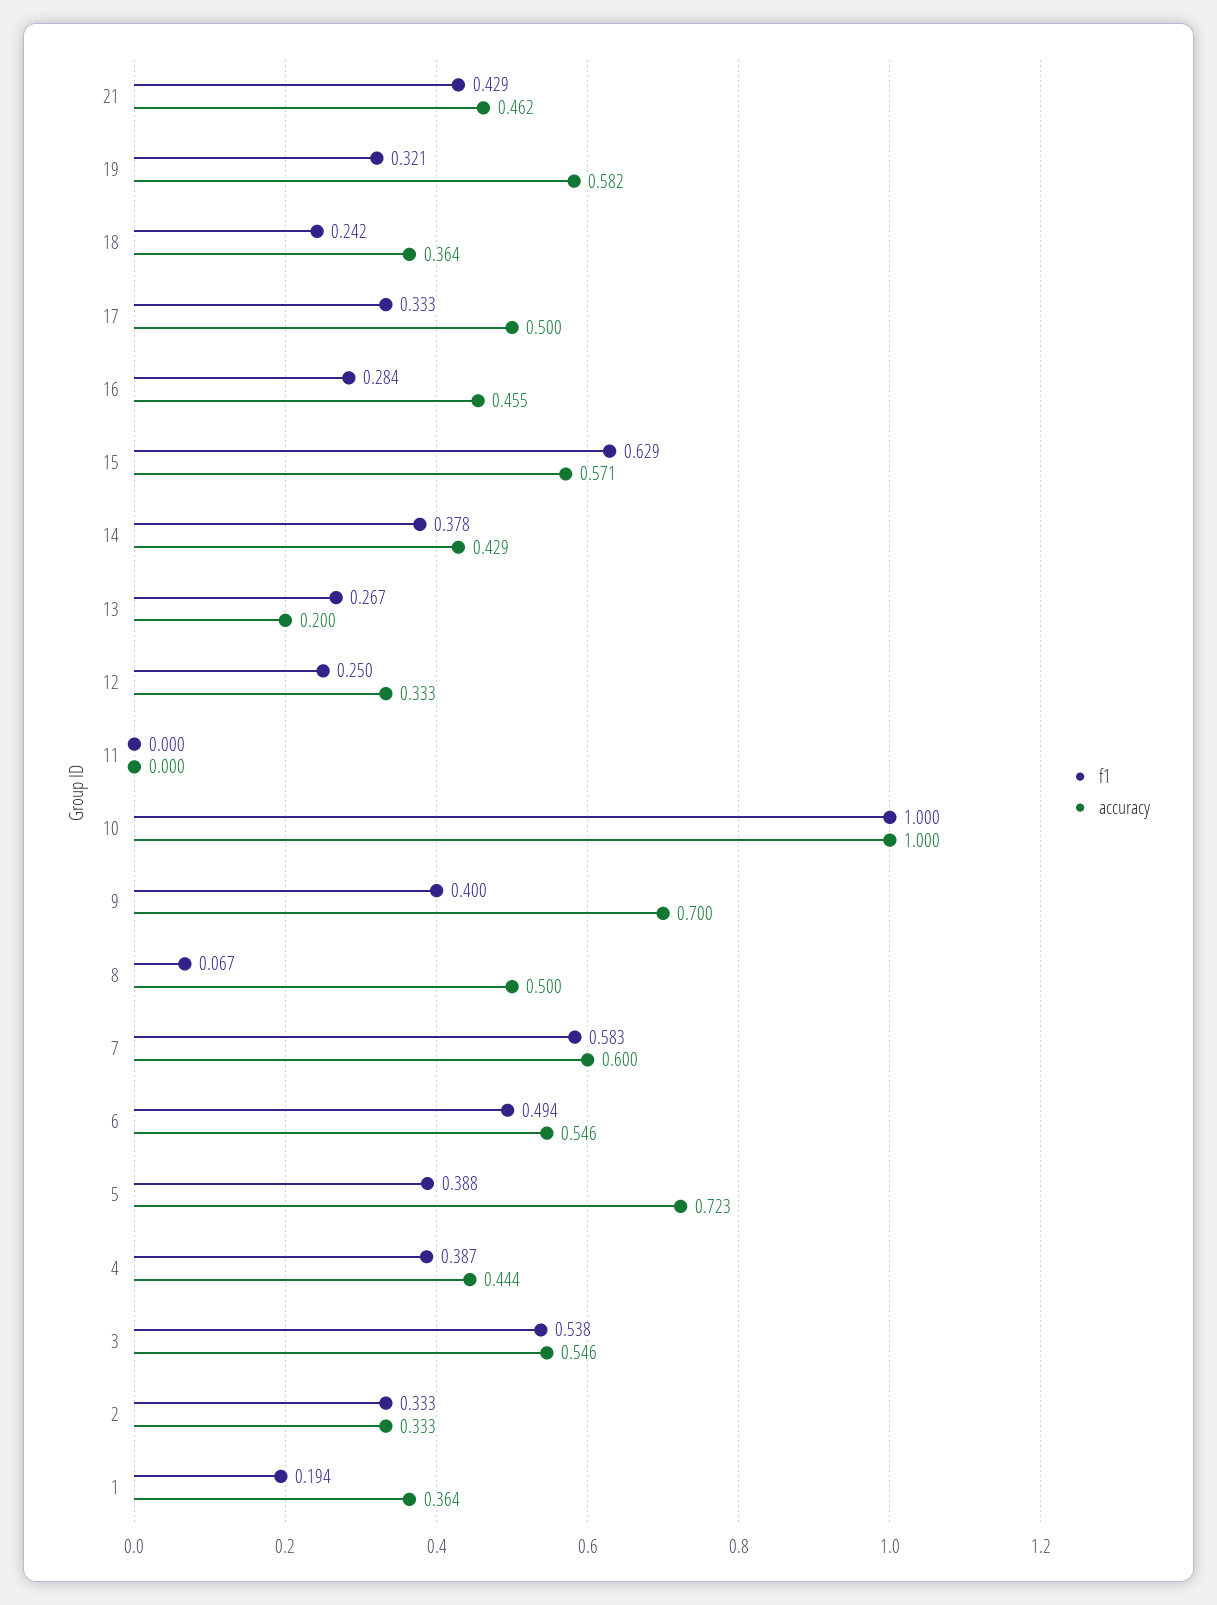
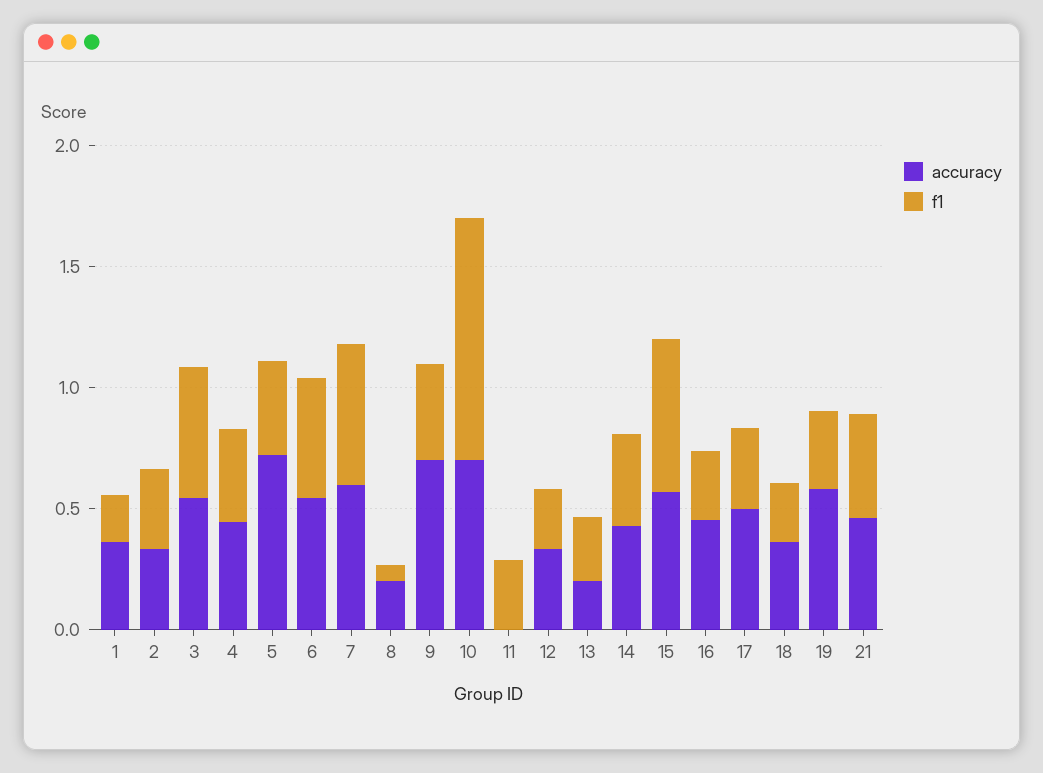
  {
    "f1": {
      "21": 0.429,
      "19": 0.321,
      "18": 0.242,
      "17": 0.333,
      "16": 0.284,
      "15": 0.629,
      "14": 0.378,
      "13": 0.267,
      "12": 0.25,
-     "11": 0,
+     "11": 0.3,
      "10": 1,
      "9": 0.4,
      "8": 0.067,
      "7": 0.583,
      "6": 0.494,
      "5": 0.388,
      "4": 0.387,
      "3": 0.538,
      "2": 0.333,
      "1": 0.194
    },
    "accuracy": {
      "21": 0.462,
      "19": 0.582,
      "18": 0.364,
      "17": 0.5,
      "16": 0.455,
      "15": 0.571,
      "14": 0.429,
      "13": 0.2,
      "12": 0.333,
      "11": 0,
-     "10": 1,
+     "10": 0.7,
      "9": 0.7,
-     "8": 0.5,
+     "8": 0.2,
      "7": 0.6,
      "6": 0.546,
      "5": 0.723,
      "4": 0.444,
      "3": 0.546,
      "2": 0.333,
      "1": 0.364
    }
  }

